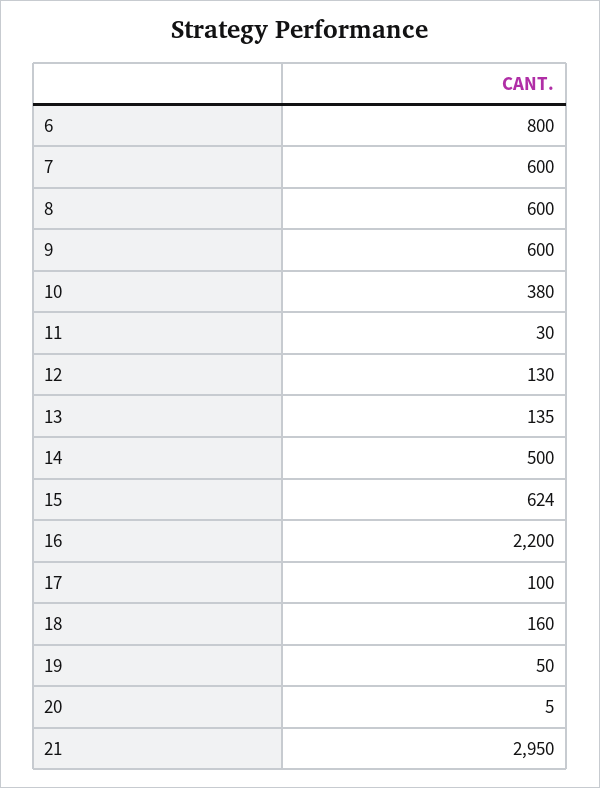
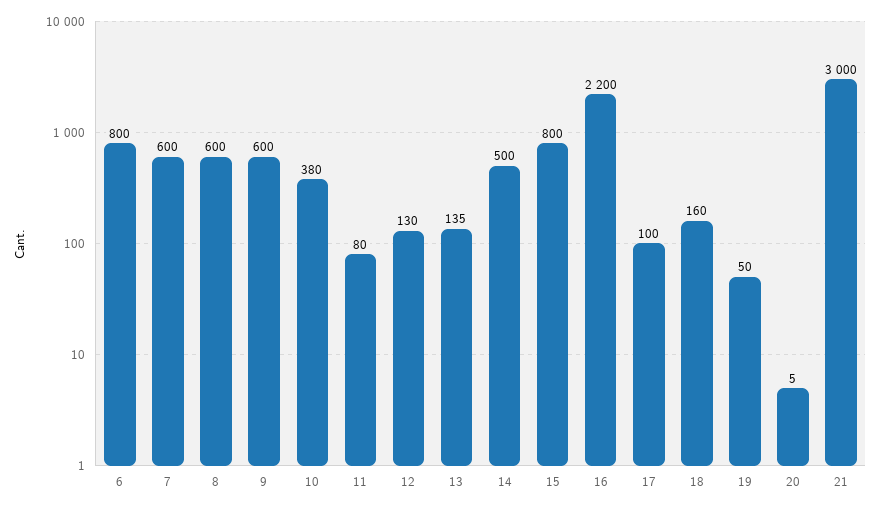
  {
    "6": 800,
    "7": 600,
    "8": 600,
    "9": 600,
    "10": 380,
-   "11": 30,
+   "11": 80,
    "12": 130,
    "13": 135,
    "14": 500,
-   "15": 624,
+   "15": 800,
    "16": 2200,
    "17": 100,
    "18": 160,
    "19": 50,
    "20": 5,
-   "21": 2950
+   "21": 3000
  }

